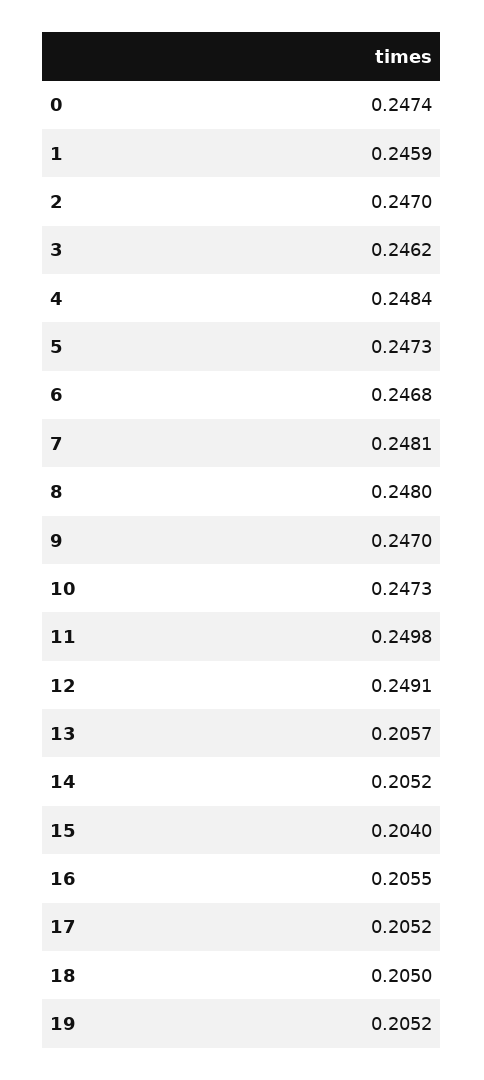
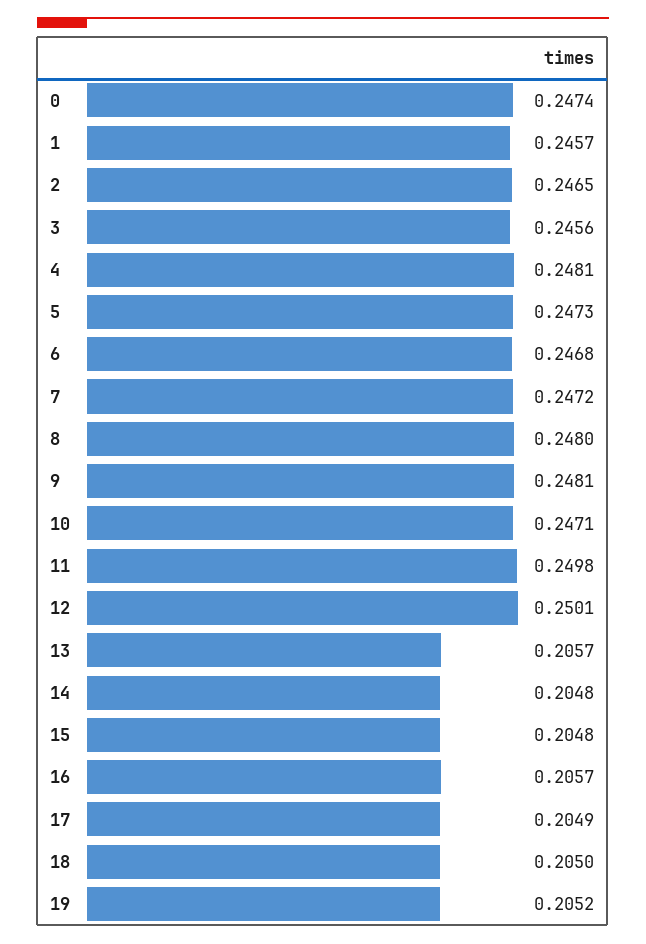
  {
    "0": 0.2474,
-   "1": 0.2459,
+   "1": 0.2457,
-   "2": 0.247,
+   "2": 0.2465,
-   "3": 0.2462,
+   "3": 0.2456,
-   "4": 0.2484,
+   "4": 0.2481,
    "5": 0.2473,
    "6": 0.2468,
-   "7": 0.2481,
+   "7": 0.2472,
    "8": 0.248,
-   "9": 0.247,
+   "9": 0.2481,
-   "10": 0.2473,
+   "10": 0.2471,
    "11": 0.2498,
-   "12": 0.2491,
+   "12": 0.2501,
    "13": 0.2057,
-   "14": 0.2052,
+   "14": 0.2048,
-   "15": 0.204,
+   "15": 0.2048,
-   "16": 0.2055,
+   "16": 0.2057,
-   "17": 0.2052,
+   "17": 0.2049,
    "18": 0.205,
    "19": 0.2052
  }

